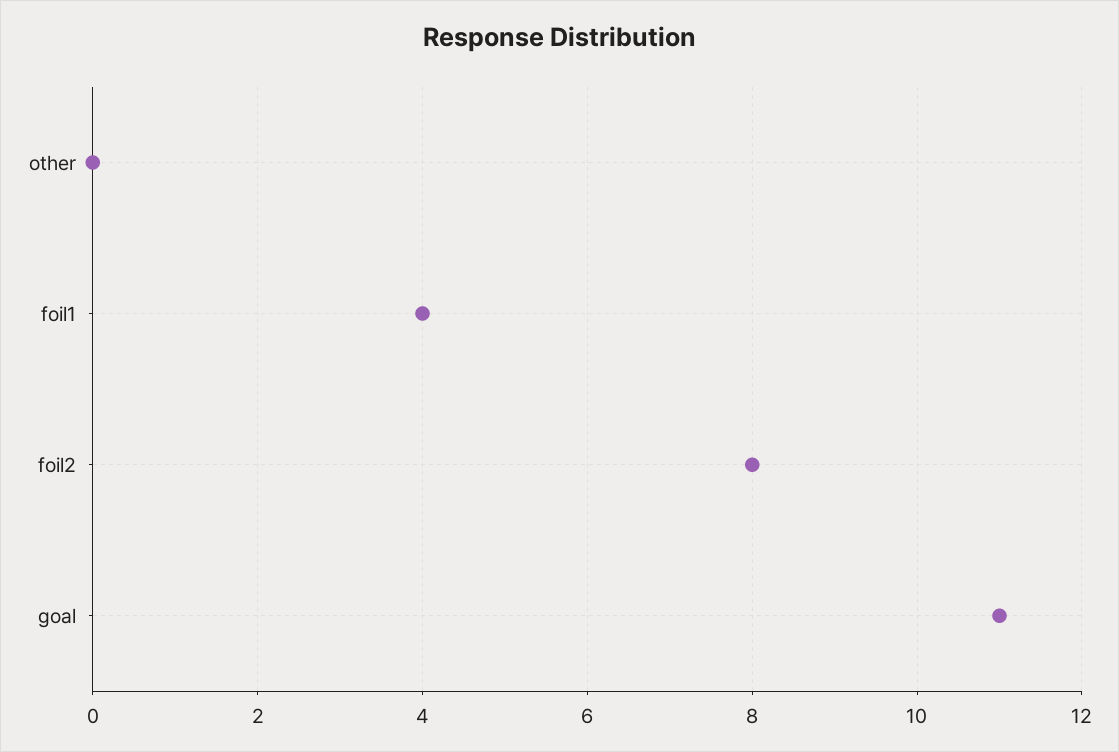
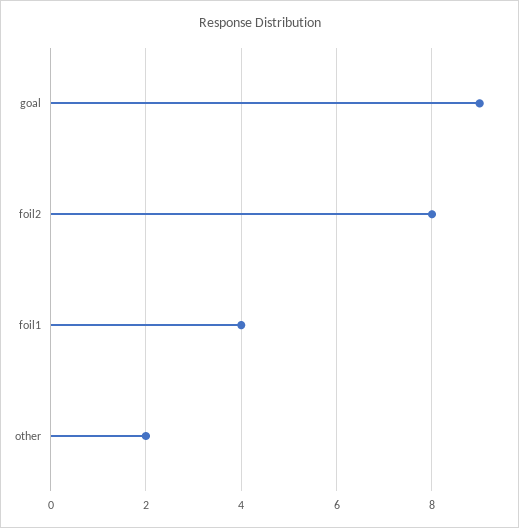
  {
-   "other": 0,
+   "other": 2,
    "foil1": 4,
    "foil2": 8,
-   "goal": 11
+   "goal": 9
  }

